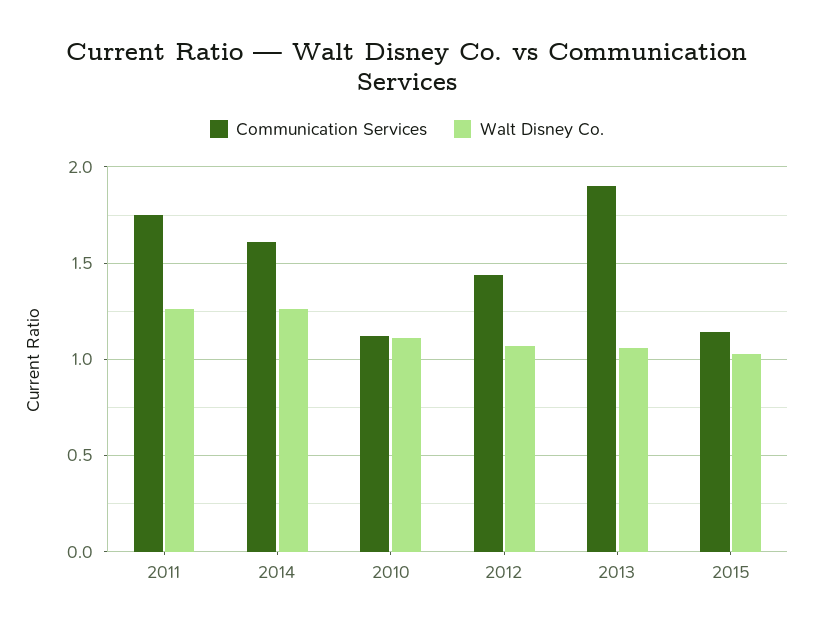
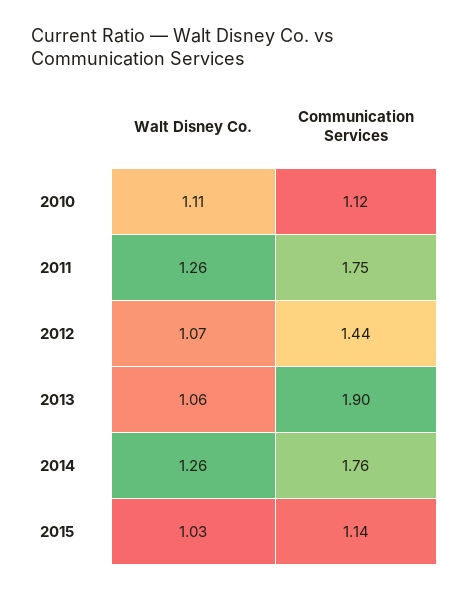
  {
    "Communication Services": {
      "2011": 1.75,
-     "2014": 1.6,
+     "2014": 1.76,
      "2010": 1.12,
      "2012": 1.44,
      "2013": 1.9,
      "2015": 1.14
    },
    "Walt Disney Co.": {
      "2011": 1.26,
      "2014": 1.26,
      "2010": 1.11,
      "2012": 1.07,
      "2013": 1.06,
      "2015": 1.03
    }
  }

